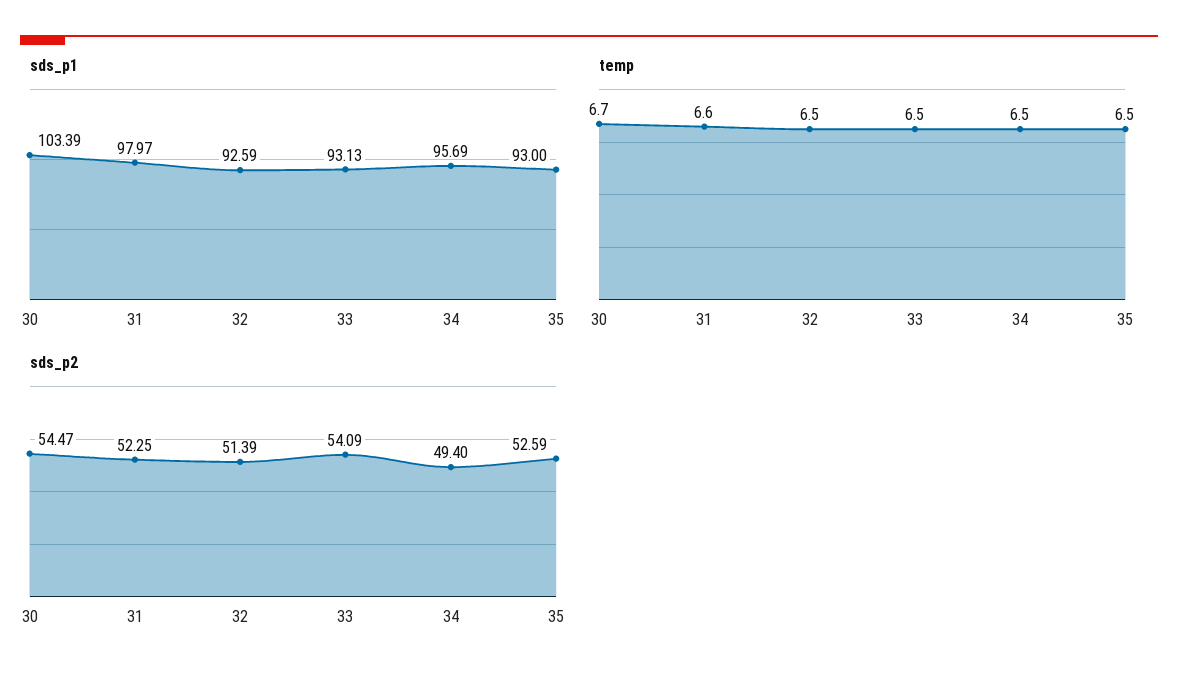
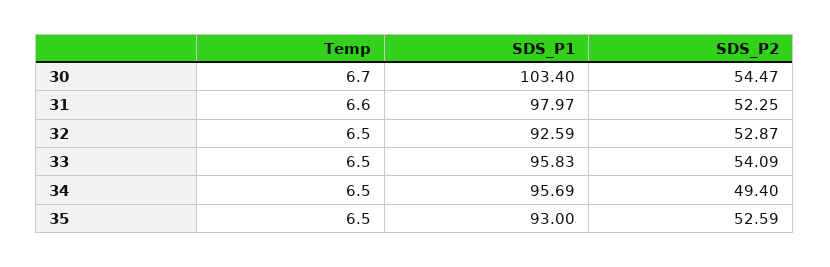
  {
    "sds_p1": {
-     "30": 103.39,
+     "30": 103.4,
      "31": 97.97,
      "32": 92.59,
-     "33": 93.13,
+     "33": 95.83,
      "34": 95.69,
      "35": 93
    },
    "temp": {
      "30": 6.7,
      "31": 6.6,
      "32": 6.5,
      "33": 6.5,
      "34": 6.5,
      "35": 6.5
    },
    "sds_p2": {
      "30": 54.47,
      "31": 52.25,
-     "32": 51.39,
+     "32": 52.87,
      "33": 54.09,
      "34": 49.4,
      "35": 52.59
    }
  }

